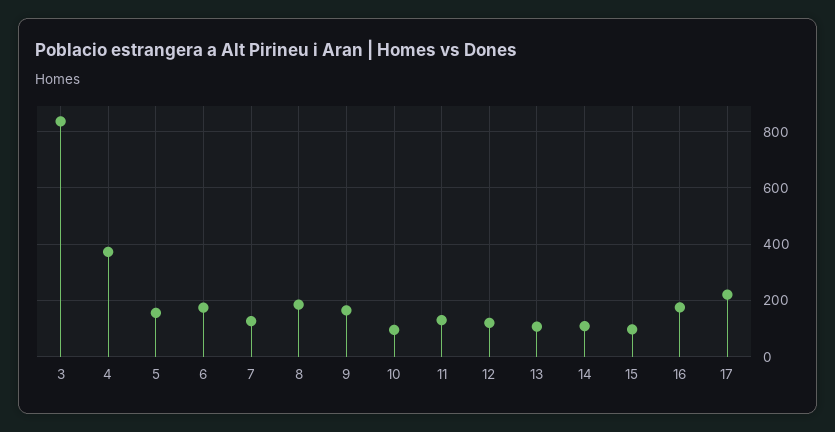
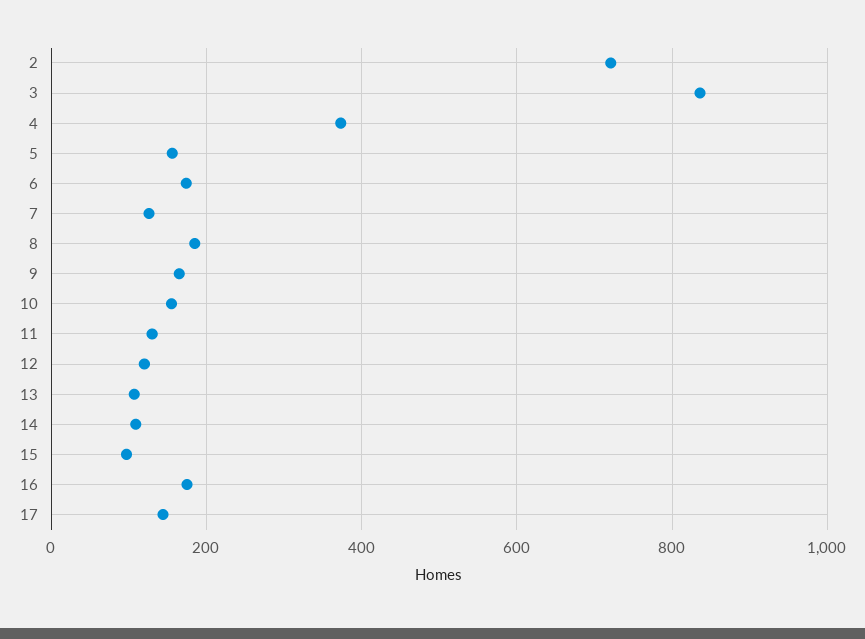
  {
    "3": 840,
    "4": 380,
    "5": 160,
    "6": 180,
    "7": 120,
    "8": 180,
    "9": 160,
-   "10": 100,
+   "10": 160,
    "11": 140,
    "12": 120,
    "13": 100,
    "14": 100,
    "15": 100,
    "16": 180,
-   "17": 225
+   "17": 140,
+   "2": 720
  }

